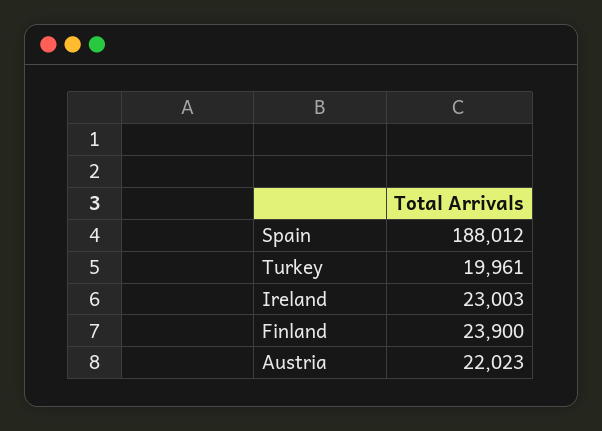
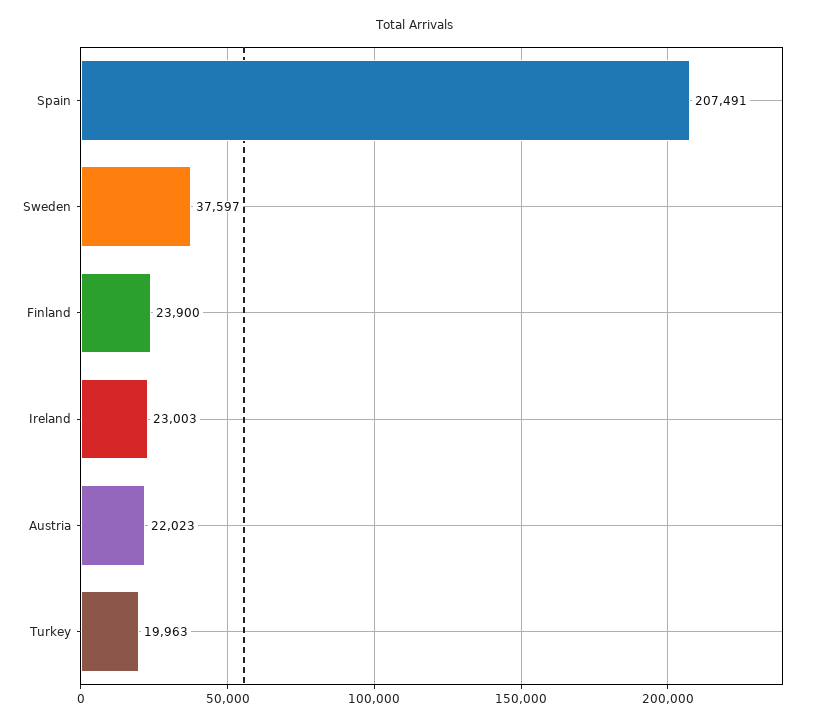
  {
-   "Spain": 188012,
+   "Spain": 207491,
-   "Turkey": 19961,
+   "Turkey": 19963,
    "Ireland": 23003,
    "Finland": 23900,
-   "Austria": 22023
+   "Austria": 22023,
+   "Sweden": 37597
  }

